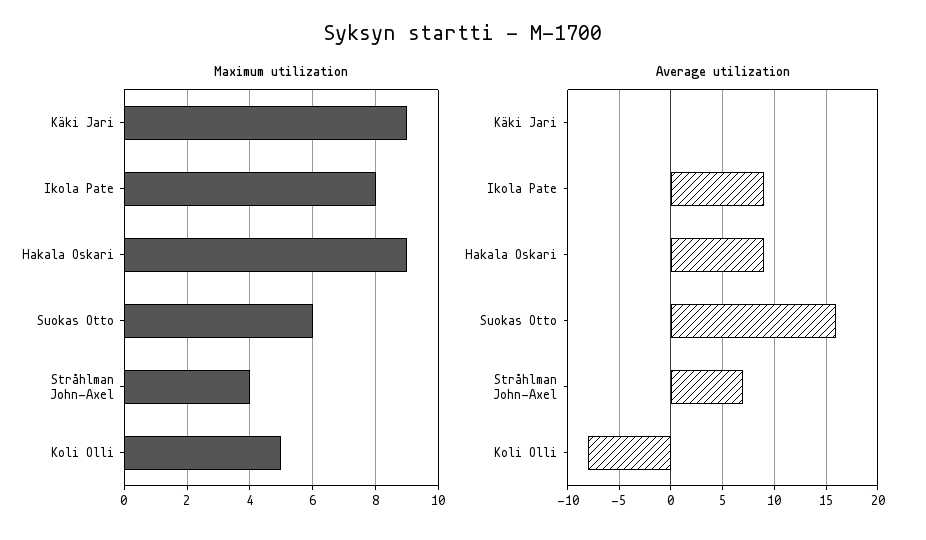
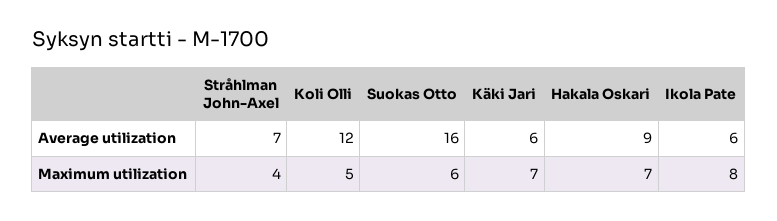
  {
    "Maximum utilization": {
-     "Käki Jari": 9,
+     "Käki Jari": 7,
      "Ikola Pate": 8,
-     "Hakala Oskari": 9,
+     "Hakala Oskari": 7,
      "Suokas Otto": 6,
      "Stråhlman John-Axel": 4,
      "Koli Olli": 5
    },
    "Average utilization": {
-     "Käki Jari": 0,
+     "Käki Jari": 6,
-     "Ikola Pate": 9,
+     "Ikola Pate": 6,
      "Hakala Oskari": 9,
      "Suokas Otto": 16,
      "Stråhlman John-Axel": 7,
-     "Koli Olli": -8
+     "Koli Olli": 12
    }
  }

